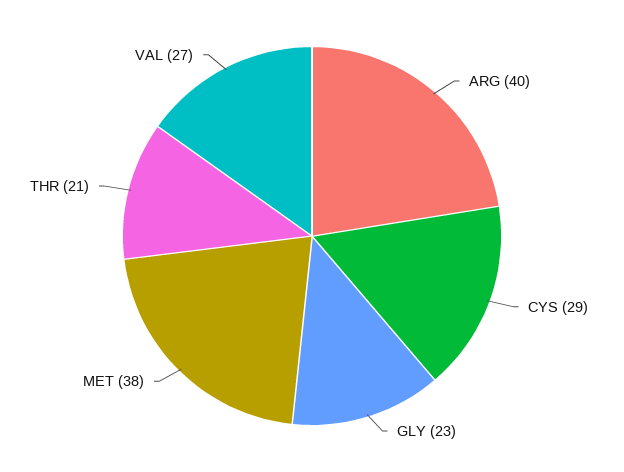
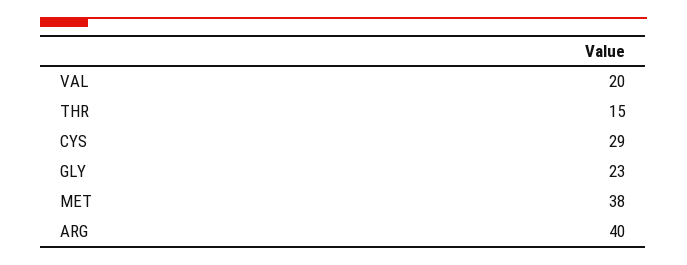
  {
    "ARG": 40,
    "CYS": 29,
    "GLY": 23,
    "MET": 38,
-   "THR": 21,
+   "THR": 15,
-   "VAL": 27
+   "VAL": 20
  }

